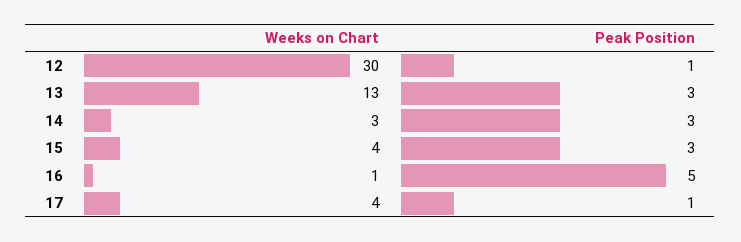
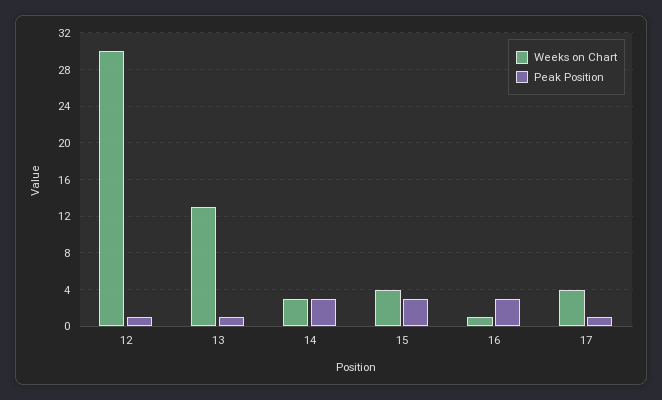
  {
    "Weeks on Chart": {
      "12": 30,
      "13": 13,
      "14": 3,
      "15": 4,
      "16": 1,
      "17": 4
    },
    "Peak Position": {
      "12": 1,
-     "13": 3,
+     "13": 1,
      "14": 3,
      "15": 3,
-     "16": 5,
+     "16": 3,
      "17": 1
    }
  }

